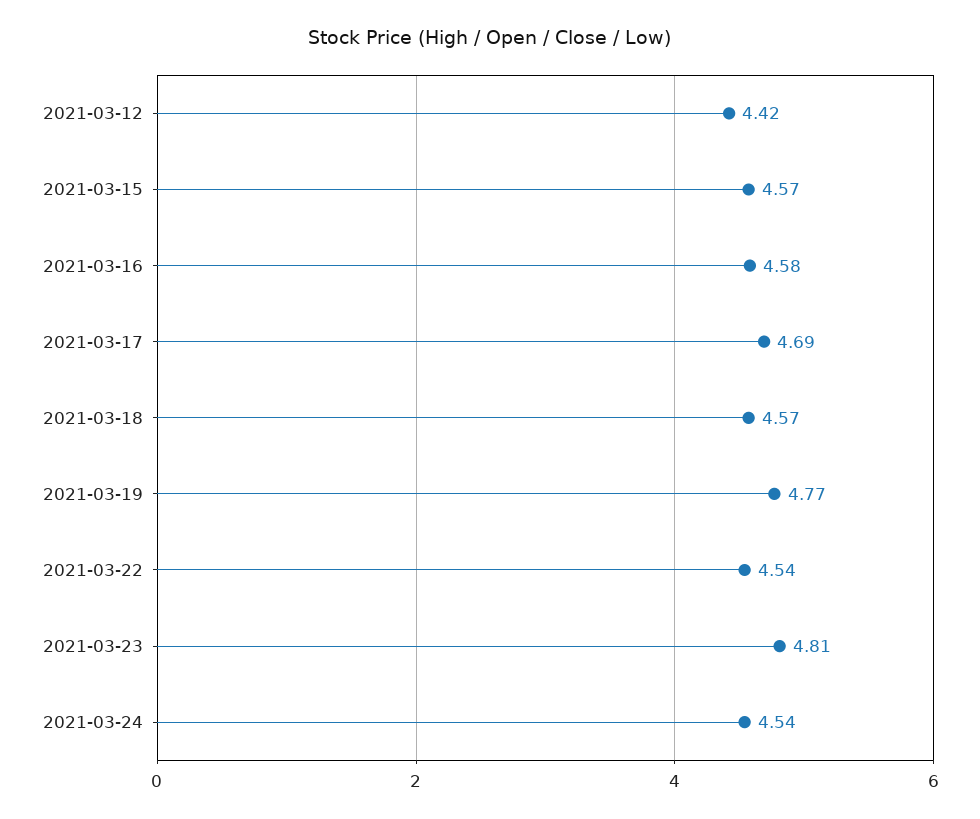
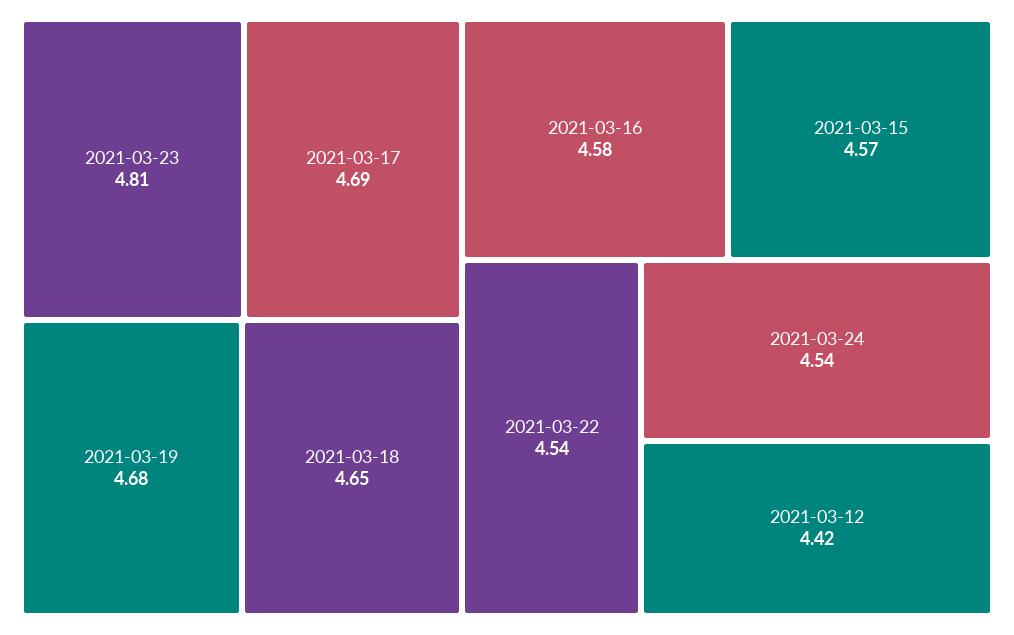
  {
    "2021-03-12": 4.42,
    "2021-03-15": 4.57,
    "2021-03-16": 4.58,
    "2021-03-17": 4.69,
-   "2021-03-18": 4.57,
+   "2021-03-18": 4.65,
-   "2021-03-19": 4.77,
+   "2021-03-19": 4.68,
    "2021-03-22": 4.54,
    "2021-03-23": 4.81,
    "2021-03-24": 4.54
  }

